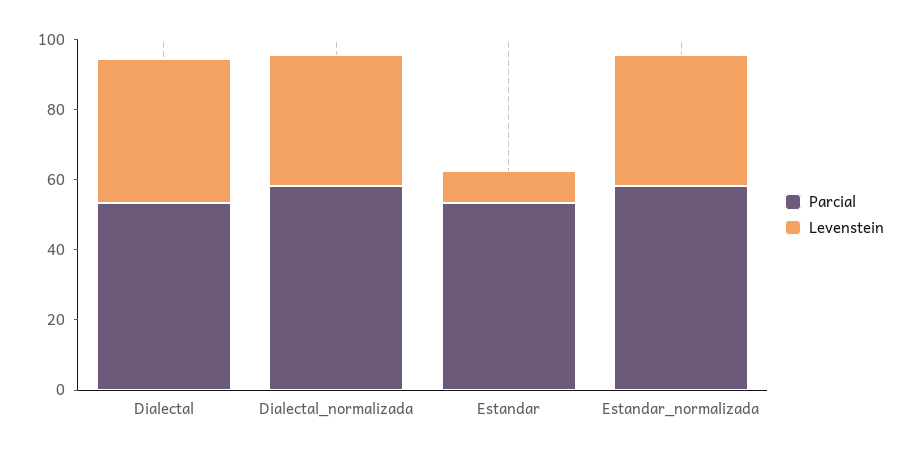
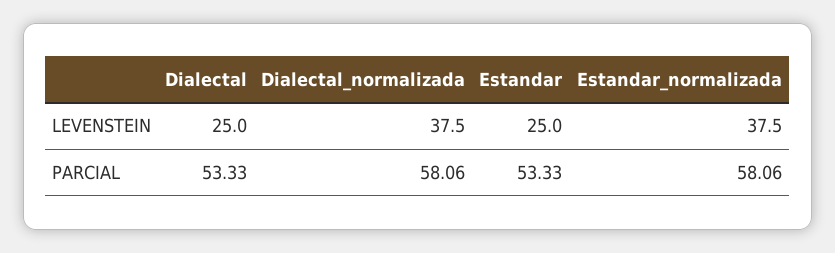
  {
    "Parcial": {
      "Dialectal": 53.33,
      "Dialectal_normalizada": 58.06,
      "Estandar": 53.33,
      "Estandar_normalizada": 58.06
    },
    "Levenstein": {
-     "Dialectal": 40,
+     "Dialectal": 25,
      "Dialectal_normalizada": 37.5,
-     "Estandar": 10,
+     "Estandar": 25,
      "Estandar_normalizada": 37.5
    }
  }

